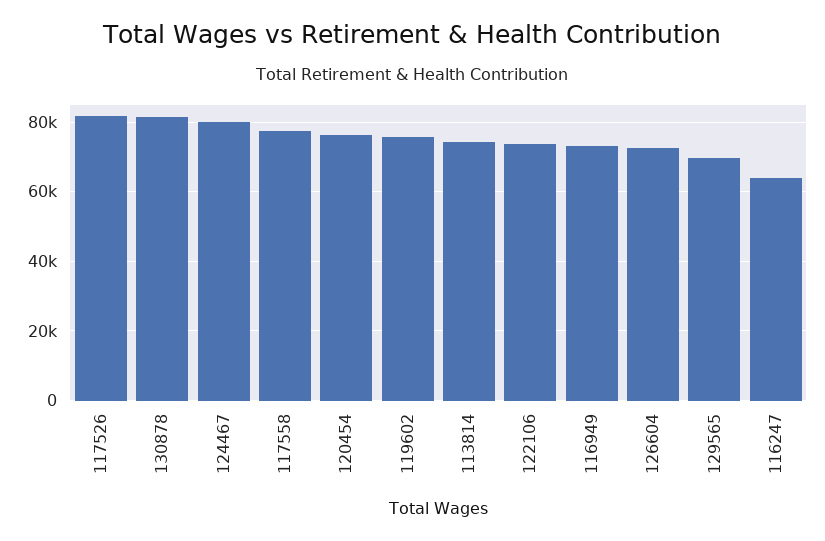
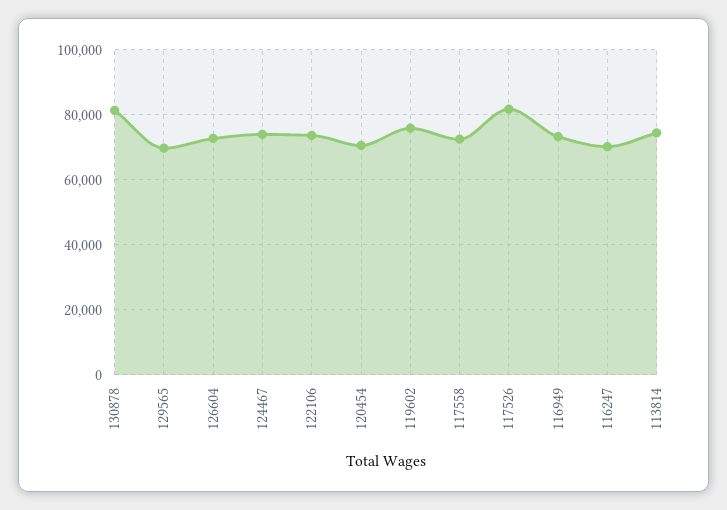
  {
    "117526": 82000,
    "130878": 82000,
-   "124467": 80000,
+   "124467": 74000,
-   "117558": 78000,
+   "117558": 72000,
-   "120454": 76000,
+   "120454": 70000,
    "119602": 76000,
    "113814": 74000,
    "122106": 74000,
    "116949": 74000,
    "126604": 72000,
    "129565": 70000,
-   "116247": 64000
+   "116247": 70000
  }

